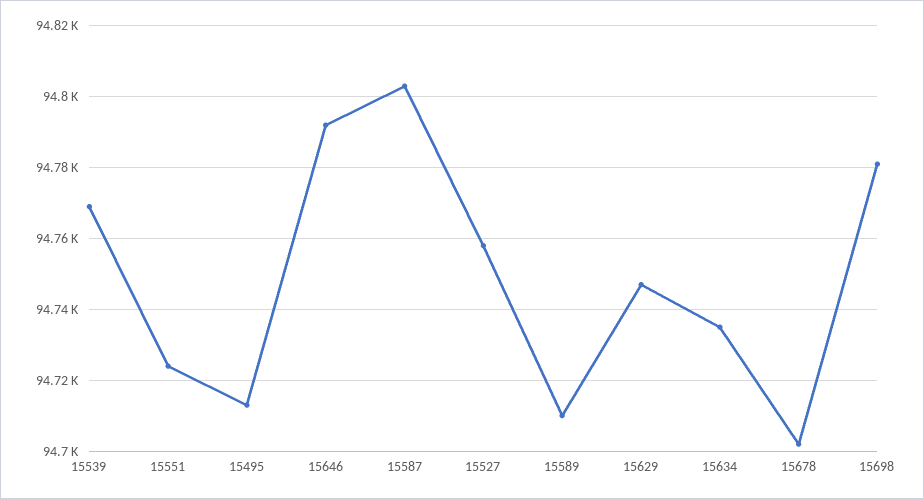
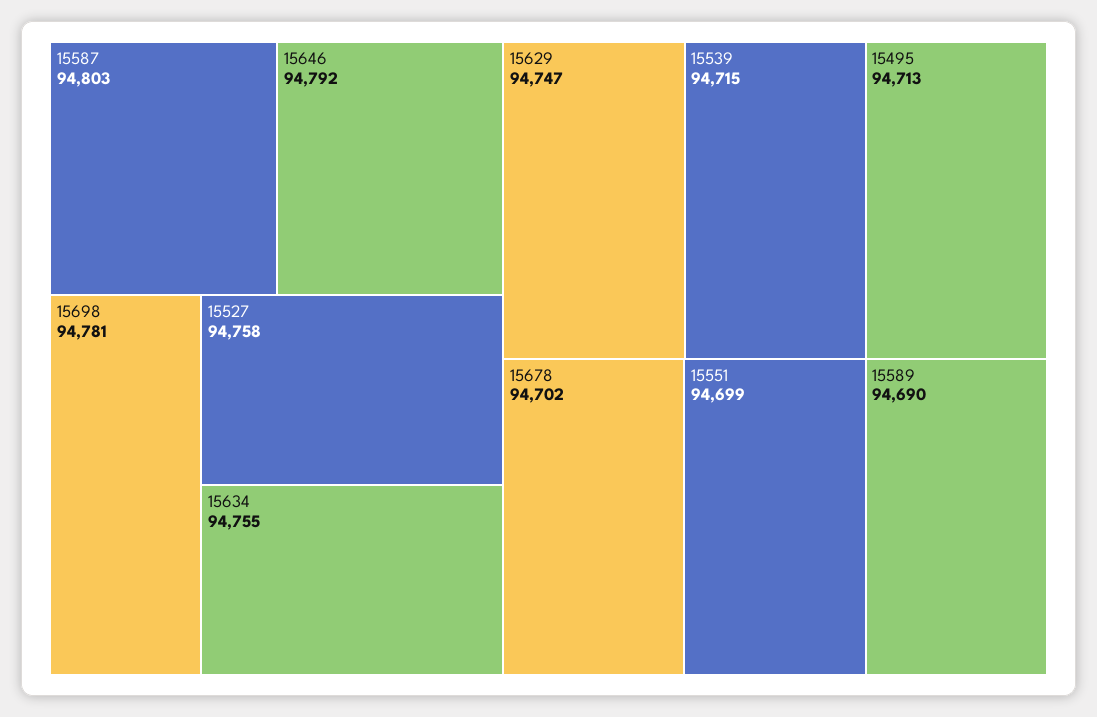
  {
-   "15539": 94770,
+   "15539": 94715,
-   "15551": 94725,
+   "15551": 94699,
    "15495": 94713,
    "15646": 94792,
    "15587": 94803,
    "15527": 94758,
-   "15589": 94710,
+   "15589": 94690,
    "15629": 94747,
-   "15634": 94735,
+   "15634": 94755,
    "15678": 94702,
    "15698": 94781
  }

